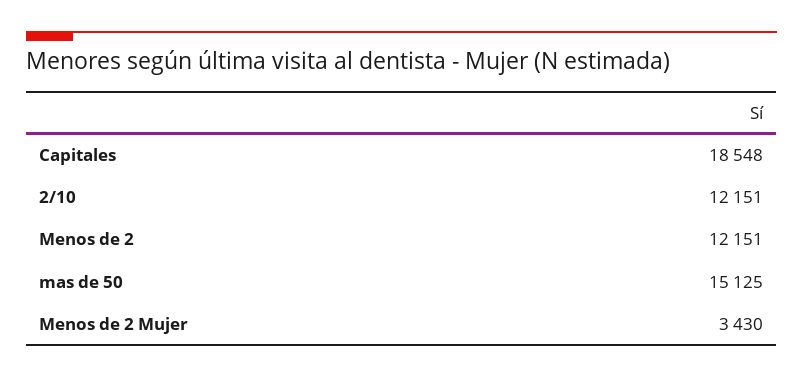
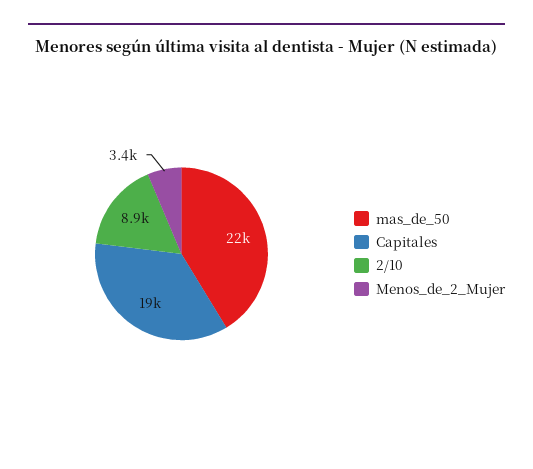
  {
    "Capitales": 18548,
-   "2/10": 12151,
+   "2/10": 8900,
-   "Menos de 2": 12151,
-   "mas de 50": 15125,
+   "mas de 50": 22000,
    "Menos de 2 Mujer": 3430
  }

